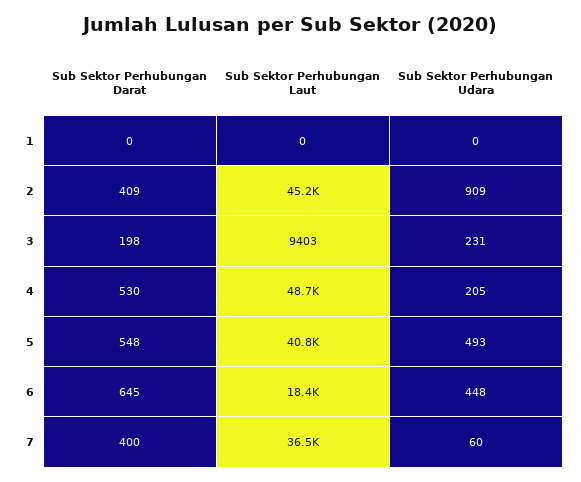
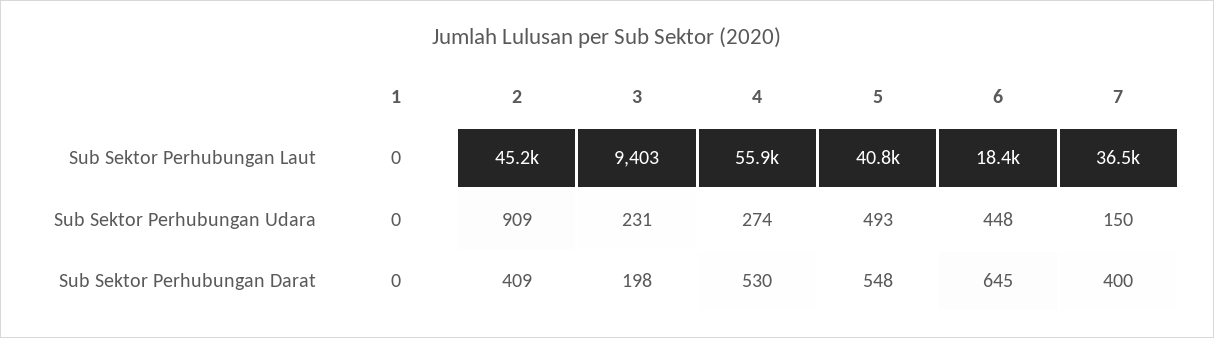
  {
    "Sub Sektor Perhubungan Darat": {
      "1": 0,
      "2": 409,
      "3": 198,
      "4": 530,
      "5": 548,
      "6": 645,
      "7": 400
    },
    "Sub Sektor Perhubungan Laut": {
      "1": 0,
      "2": 45200,
      "3": 9403,
-     "4": 48700,
+     "4": 55900,
      "5": 40800,
      "6": 18400,
      "7": 36500
    },
    "Sub Sektor Perhubungan Udara": {
      "1": 0,
      "2": 909,
      "3": 231,
-     "4": 205,
+     "4": 274,
      "5": 493,
      "6": 448,
-     "7": 60
+     "7": 150
    }
  }

